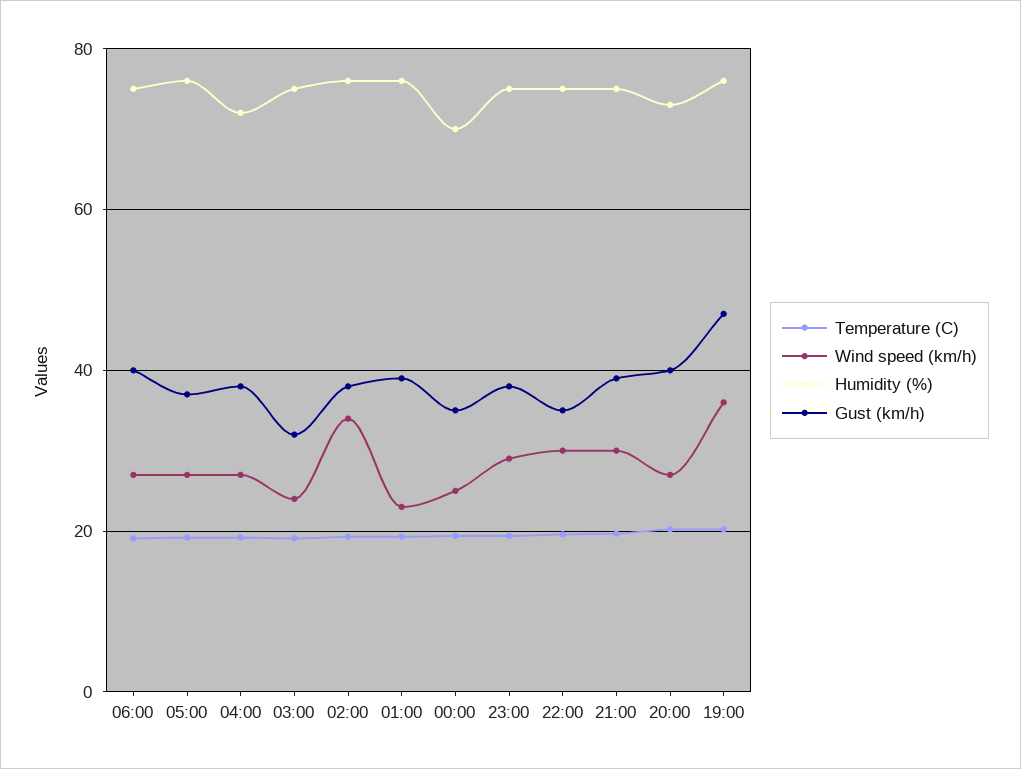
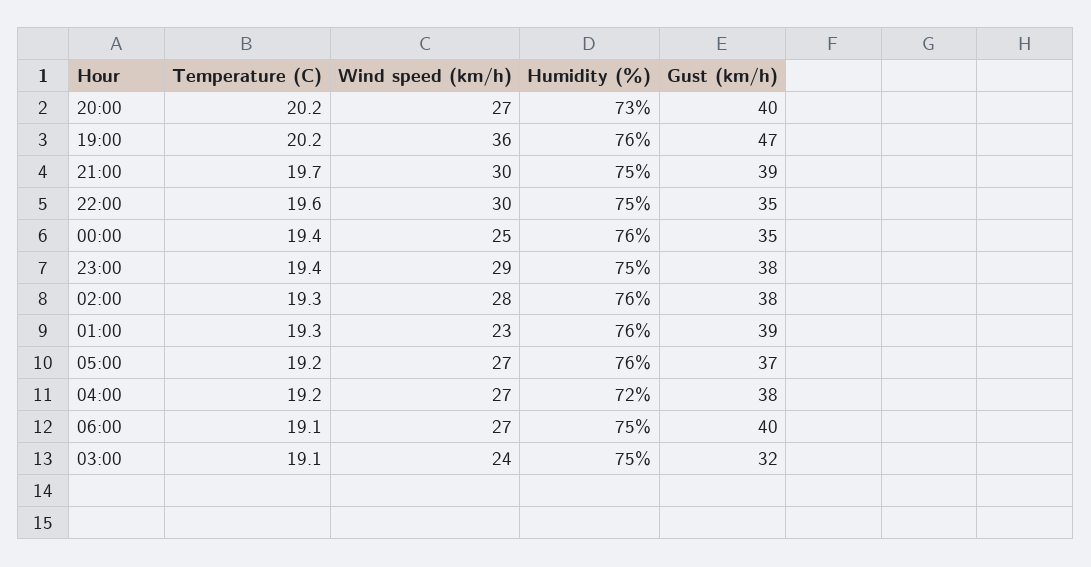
  {
    "Temperature (C)": {
      "06:00": 19.1,
      "05:00": 19.2,
      "04:00": 19.2,
      "03:00": 19.1,
      "02:00": 19.3,
      "01:00": 19.3,
      "00:00": 19.4,
      "23:00": 19.4,
      "22:00": 19.6,
      "21:00": 19.7,
      "20:00": 20.2,
      "19:00": 20.2
    },
    "Wind speed (km/h)": {
      "06:00": 27,
      "05:00": 27,
      "04:00": 27,
      "03:00": 24,
-     "02:00": 34,
+     "02:00": 28,
      "01:00": 23,
      "00:00": 25,
      "23:00": 29,
      "22:00": 30,
      "21:00": 30,
      "20:00": 27,
      "19:00": 36
    },
    "Humidity (%)": {
      "06:00": 75,
      "05:00": 76,
      "04:00": 72,
      "03:00": 75,
      "02:00": 76,
      "01:00": 76,
-     "00:00": 70,
+     "00:00": 76,
      "23:00": 75,
      "22:00": 75,
      "21:00": 75,
      "20:00": 73,
      "19:00": 76
    },
    "Gust (km/h)": {
      "06:00": 40,
      "05:00": 37,
      "04:00": 38,
      "03:00": 32,
      "02:00": 38,
      "01:00": 39,
      "00:00": 35,
      "23:00": 38,
      "22:00": 35,
      "21:00": 39,
      "20:00": 40,
      "19:00": 47
    }
  }

